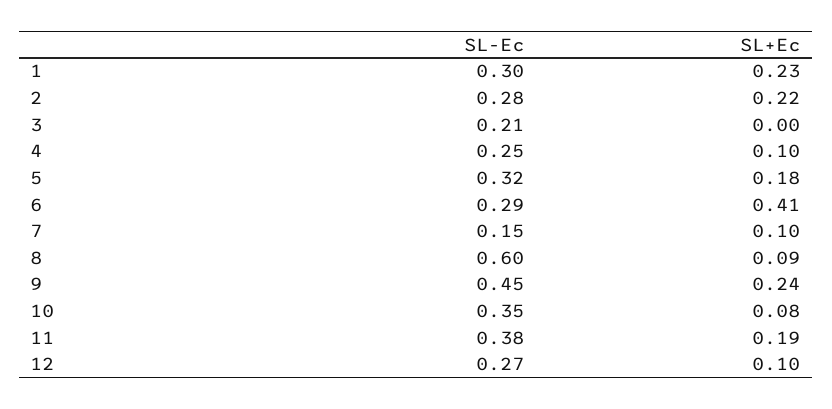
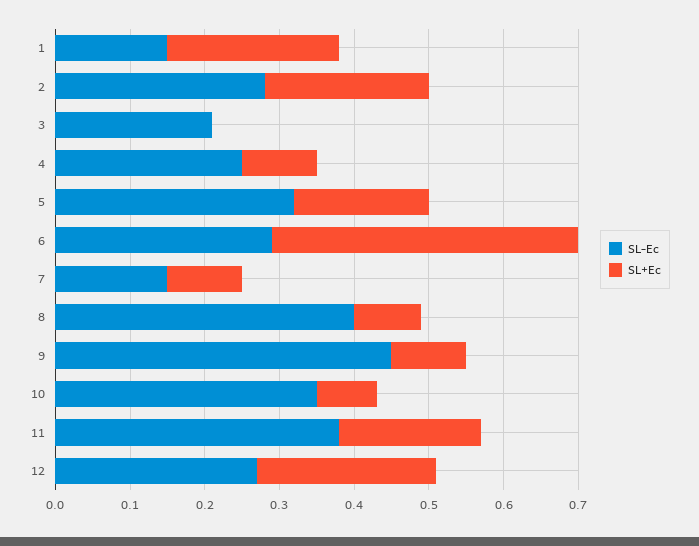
  {
    "SL-Ec": {
-     "1": 0.3,
+     "1": 0.15,
      "2": 0.28,
      "3": 0.21,
      "4": 0.25,
      "5": 0.32,
      "6": 0.29,
      "7": 0.15,
-     "8": 0.6,
+     "8": 0.4,
      "9": 0.45,
      "10": 0.35,
      "11": 0.38,
      "12": 0.27
    },
    "SL+Ec": {
      "1": 0.23,
      "2": 0.22,
      "3": 0,
      "4": 0.1,
      "5": 0.18,
      "6": 0.41,
      "7": 0.1,
      "8": 0.09,
-     "9": 0.24,
+     "9": 0.1,
      "10": 0.08,
      "11": 0.19,
-     "12": 0.1
+     "12": 0.25
    }
  }

